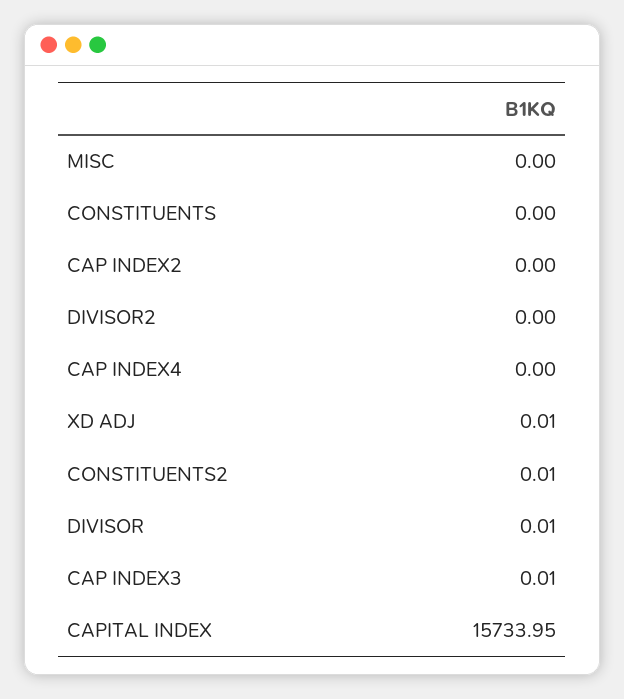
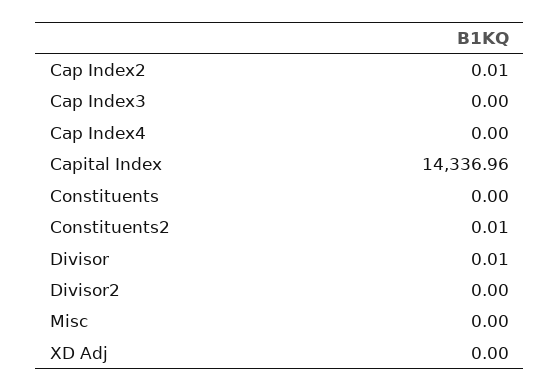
  {
    "MISC": 0,
    "CONSTITUENTS": 0,
-   "CAP INDEX2": 0,
+   "CAP INDEX2": 0.01,
    "DIVISOR2": 0,
    "CAP INDEX4": 0,
-   "XD ADJ": 0.01,
+   "XD ADJ": 0,
    "CONSTITUENTS2": 0.01,
    "DIVISOR": 0.01,
-   "CAP INDEX3": 0.01,
+   "CAP INDEX3": 0,
-   "CAPITAL INDEX": 15733.95
+   "CAPITAL INDEX": 14336.96
  }

